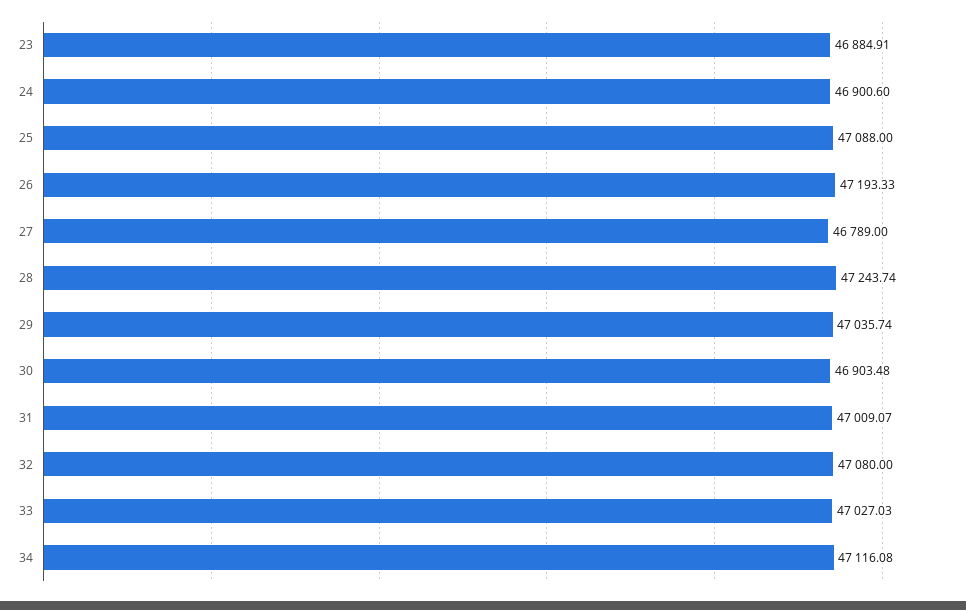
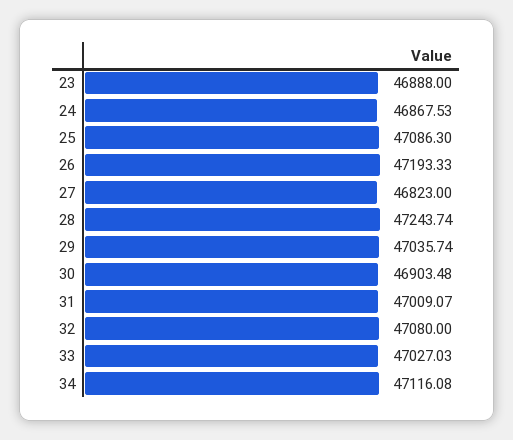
  {
-   "23": 46884.91,
+   "23": 46888,
-   "24": 46900.6,
+   "24": 46867.53,
-   "25": 47088,
+   "25": 47086.3,
    "26": 47193.33,
-   "27": 46789,
+   "27": 46823,
    "28": 47243.74,
    "29": 47035.74,
    "30": 46903.48,
    "31": 47009.07,
    "32": 47080,
    "33": 47027.03,
    "34": 47116.08
  }

